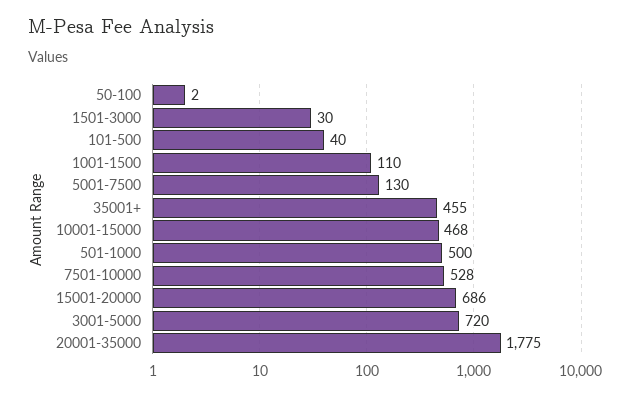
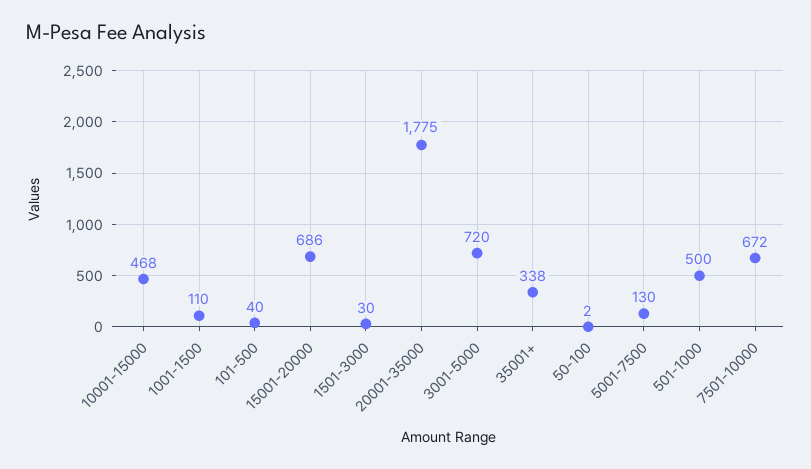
  {
    "50-100": 2,
    "1501-3000": 30,
    "101-500": 40,
    "1001-1500": 110,
    "5001-7500": 130,
-   "35001+": 455,
+   "35001+": 338,
    "10001-15000": 468,
    "501-1000": 500,
-   "7501-10000": 528,
+   "7501-10000": 672,
    "15001-20000": 686,
    "3001-5000": 720,
    "20001-35000": 1775
  }

